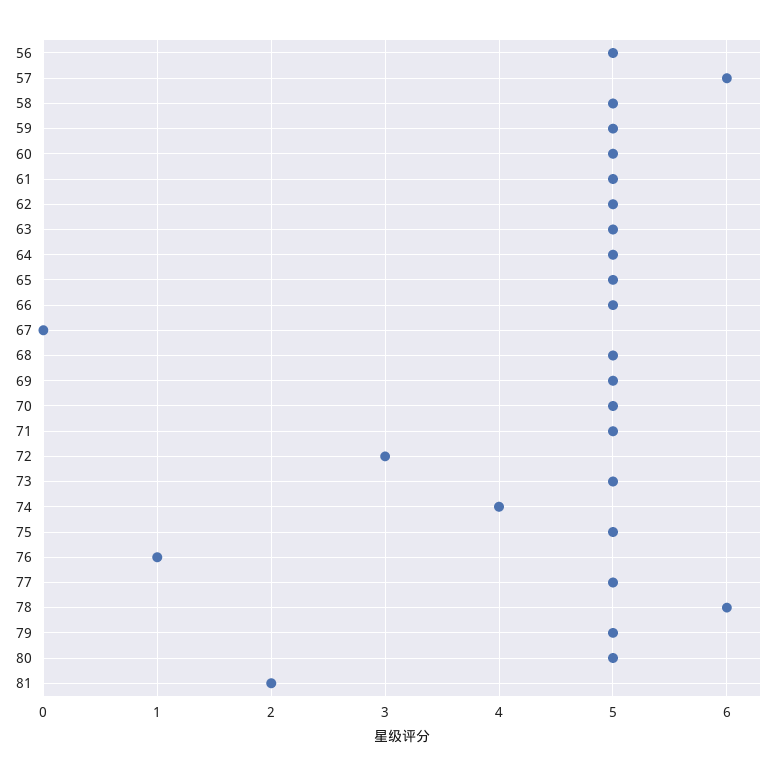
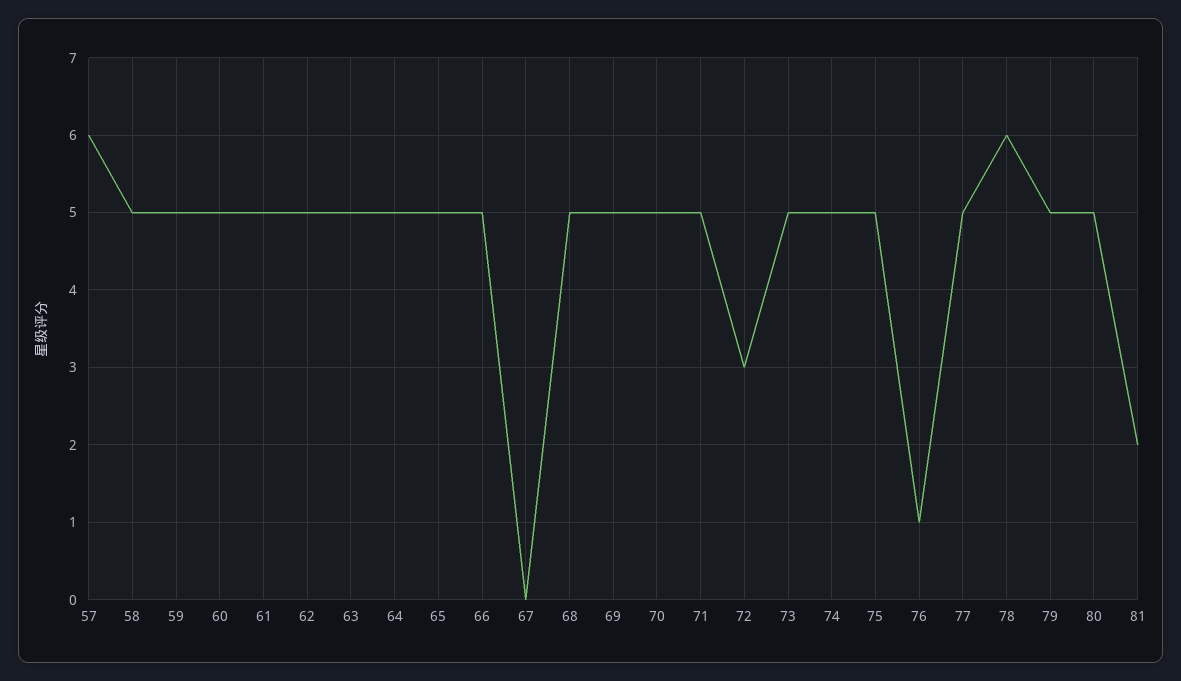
  {
-   "56": 5,
    "57": 6,
    "58": 5,
    "59": 5,
    "60": 5,
    "61": 5,
    "62": 5,
    "63": 5,
    "64": 5,
    "65": 5,
    "66": 5,
    "67": 0,
    "68": 5,
    "69": 5,
    "70": 5,
    "71": 5,
    "72": 3,
    "73": 5,
-   "74": 4,
+   "74": 5,
    "75": 5,
    "76": 1,
    "77": 5,
    "78": 6,
    "79": 5,
    "80": 5,
    "81": 2
  }

